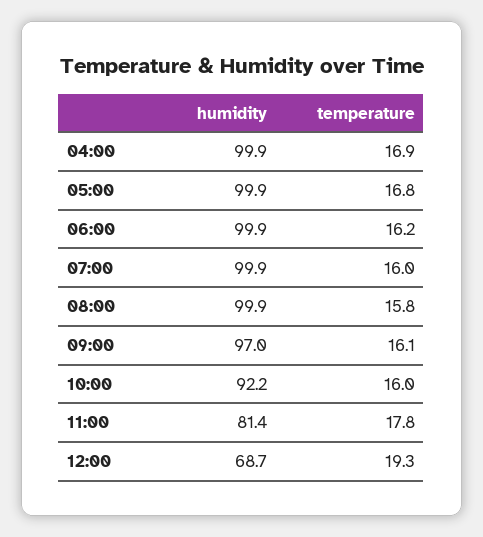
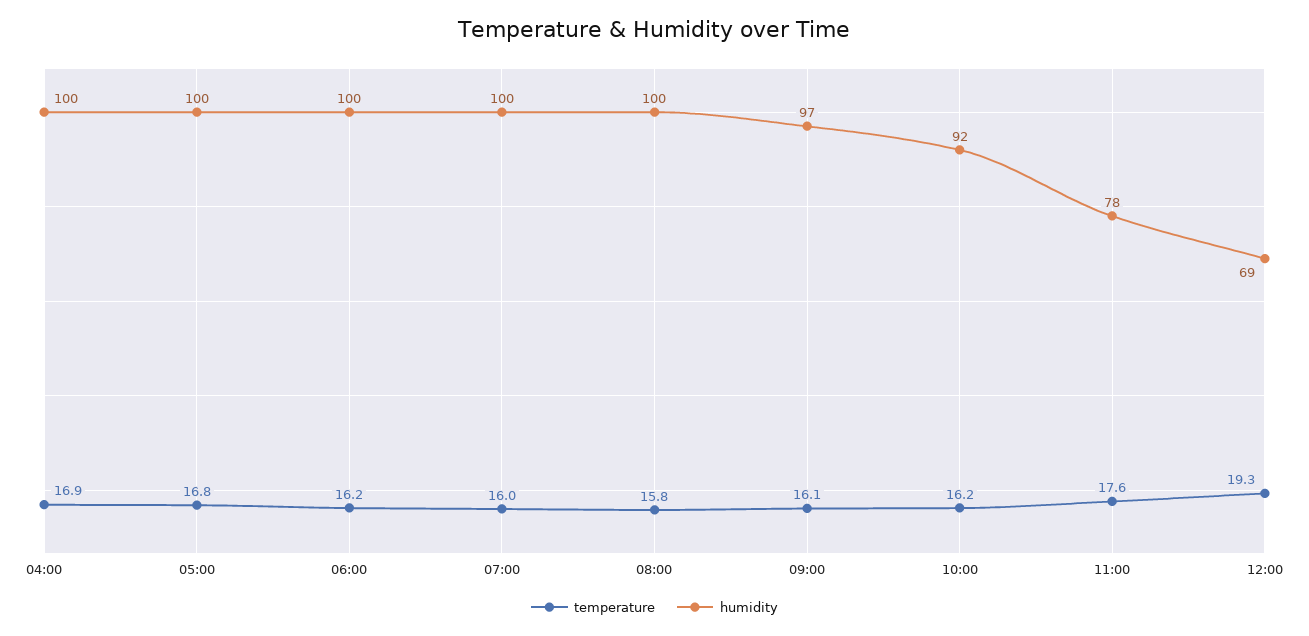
  {
    "humidity": {
      "04:00": 99.9,
      "05:00": 99.9,
      "06:00": 99.9,
      "07:00": 99.9,
      "08:00": 99.9,
      "09:00": 97,
      "10:00": 92.2,
-     "11:00": 81.4,
+     "11:00": 78,
      "12:00": 68.7
    },
    "temperature": {
      "04:00": 16.9,
      "05:00": 16.8,
      "06:00": 16.2,
      "07:00": 16,
      "08:00": 15.8,
      "09:00": 16.1,
-     "10:00": 16,
+     "10:00": 16.2,
-     "11:00": 17.8,
+     "11:00": 17.6,
      "12:00": 19.3
    }
  }

